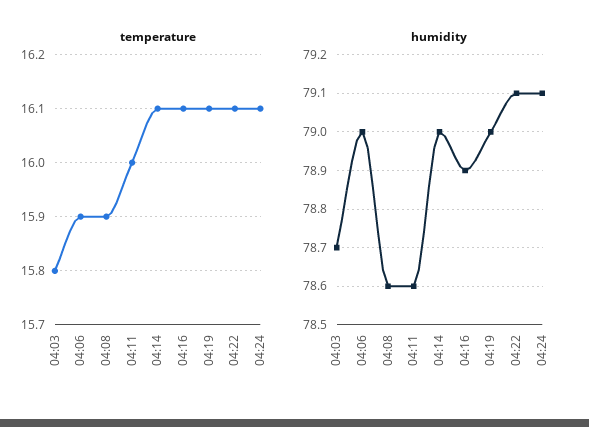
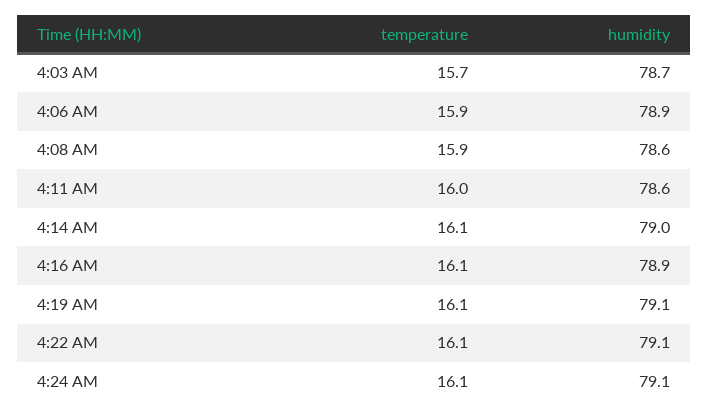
  {
    "temperature": {
-     "04:03": 15.8,
+     "04:03": 15.7,
      "04:06": 15.9,
      "04:08": 15.9,
      "04:11": 16,
      "04:14": 16.1,
      "04:16": 16.1,
      "04:19": 16.1,
      "04:22": 16.1,
      "04:24": 16.1
    },
    "humidity": {
      "04:03": 78.7,
-     "04:06": 79,
+     "04:06": 78.9,
      "04:08": 78.6,
      "04:11": 78.6,
      "04:14": 79,
      "04:16": 78.9,
-     "04:19": 79,
+     "04:19": 79.1,
      "04:22": 79.1,
      "04:24": 79.1
    }
  }

